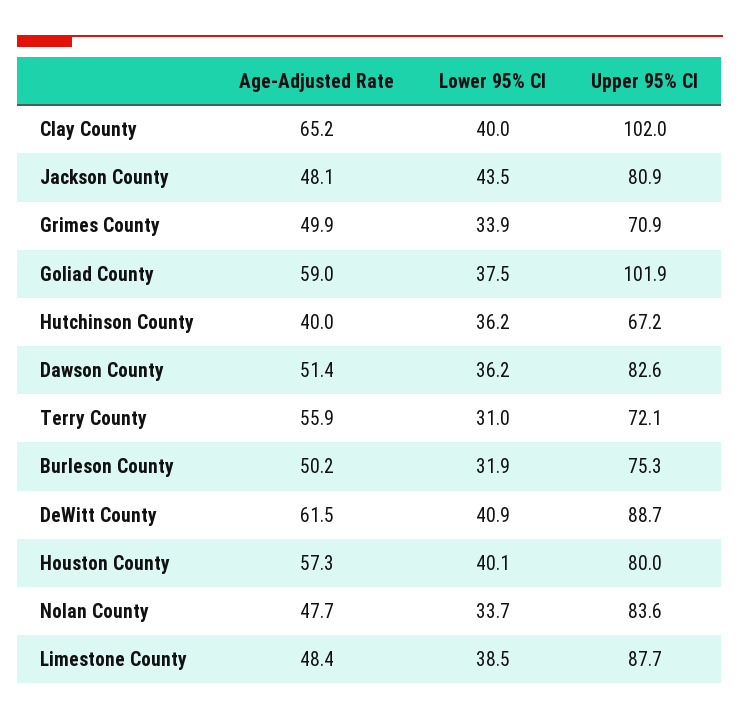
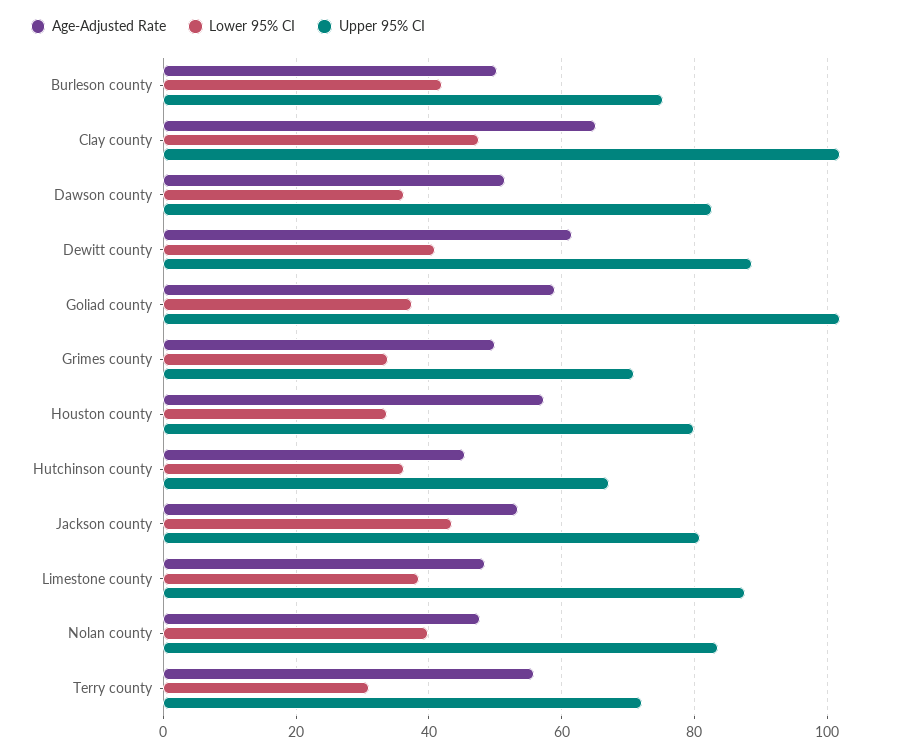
  {
    "Age-Adjusted Rate": {
      "Clay County": 65.2,
-     "Jackson County": 48.1,
+     "Jackson County": 54,
      "Grimes County": 49.9,
      "Goliad County": 59,
-     "Hutchinson County": 40,
+     "Hutchinson County": 46,
      "Dawson County": 51.4,
      "Terry County": 55.9,
      "Burleson County": 50.2,
      "DeWitt County": 61.5,
      "Houston County": 57.3,
      "Nolan County": 47.7,
      "Limestone County": 48.4
    },
    "Lower 95% CI": {
-     "Clay County": 40,
+     "Clay County": 48,
      "Jackson County": 43.5,
      "Grimes County": 33.9,
      "Goliad County": 37.5,
      "Hutchinson County": 36.2,
      "Dawson County": 36.2,
      "Terry County": 31,
-     "Burleson County": 31.9,
+     "Burleson County": 42,
      "DeWitt County": 40.9,
-     "Houston County": 40.1,
+     "Houston County": 34,
-     "Nolan County": 33.7,
+     "Nolan County": 40,
      "Limestone County": 38.5
    },
    "Upper 95% CI": {
      "Clay County": 102,
      "Jackson County": 80.9,
      "Grimes County": 70.9,
      "Goliad County": 101.9,
      "Hutchinson County": 67.2,
      "Dawson County": 82.6,
      "Terry County": 72.1,
      "Burleson County": 75.3,
      "DeWitt County": 88.7,
      "Houston County": 80,
      "Nolan County": 83.6,
      "Limestone County": 87.7
    }
  }

